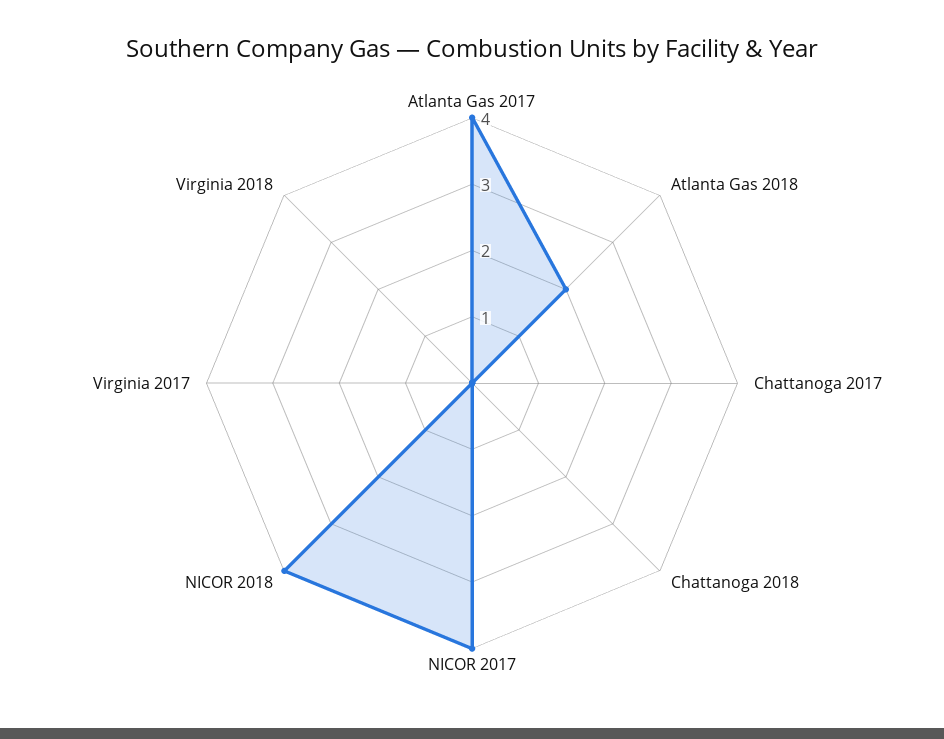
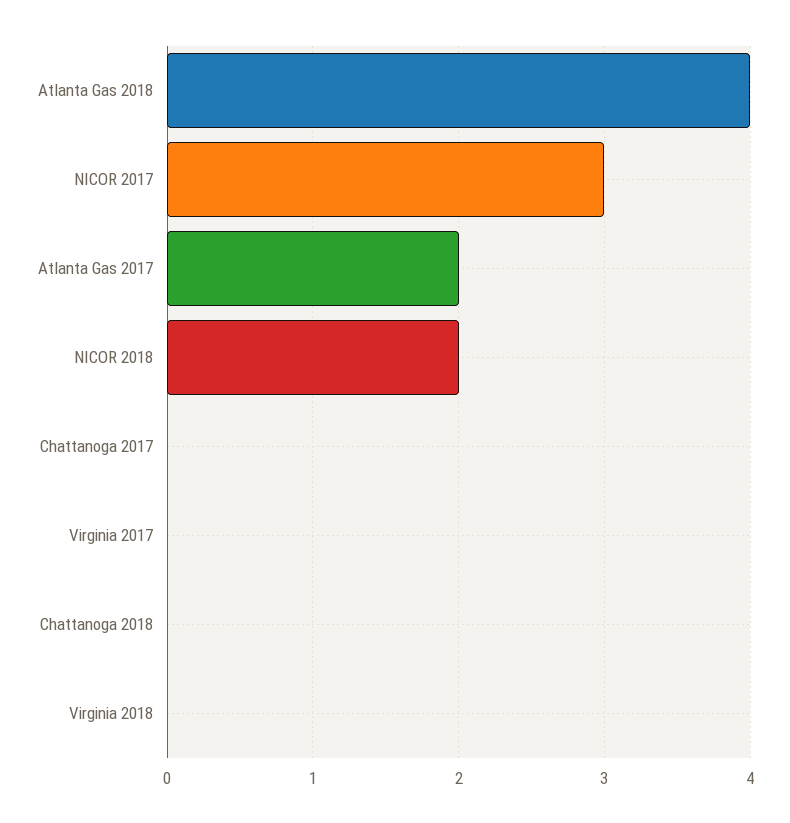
  {
-   "Atlanta Gas 2017": 4,
+   "Atlanta Gas 2017": 2,
-   "Atlanta Gas 2018": 2,
+   "Atlanta Gas 2018": 4,
    "Chattanoga 2017": 0,
    "Chattanoga 2018": 0,
-   "NICOR 2017": 4,
+   "NICOR 2017": 3,
-   "NICOR 2018": 4,
+   "NICOR 2018": 2,
    "Virginia 2017": 0,
    "Virginia 2018": 0
  }

